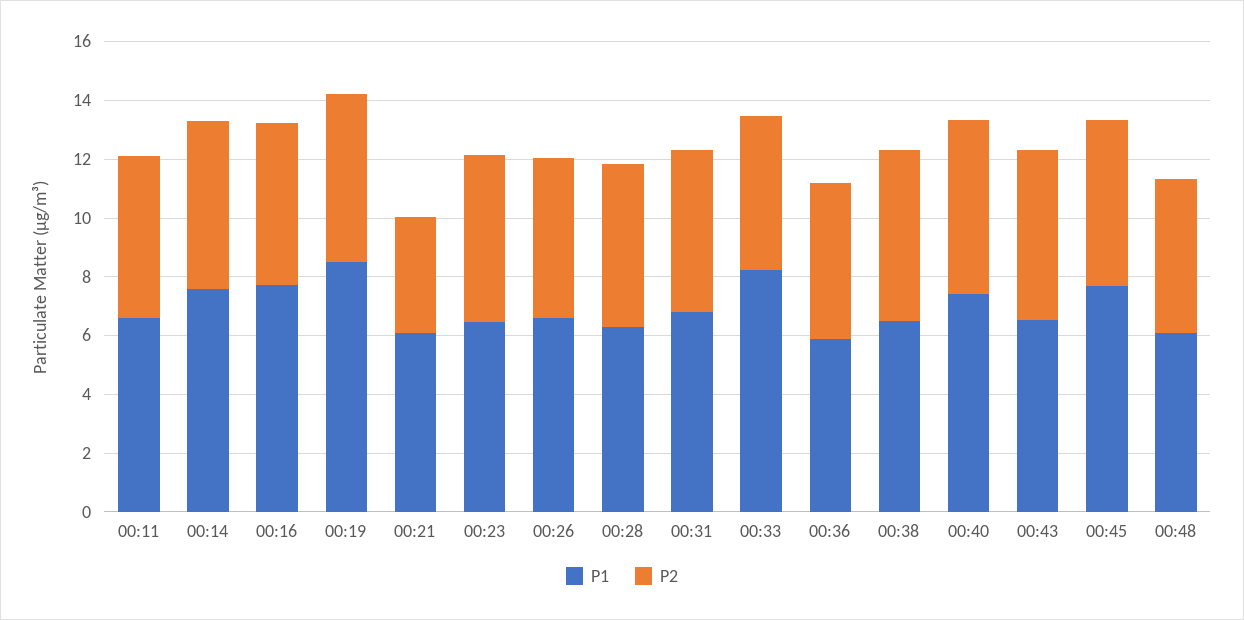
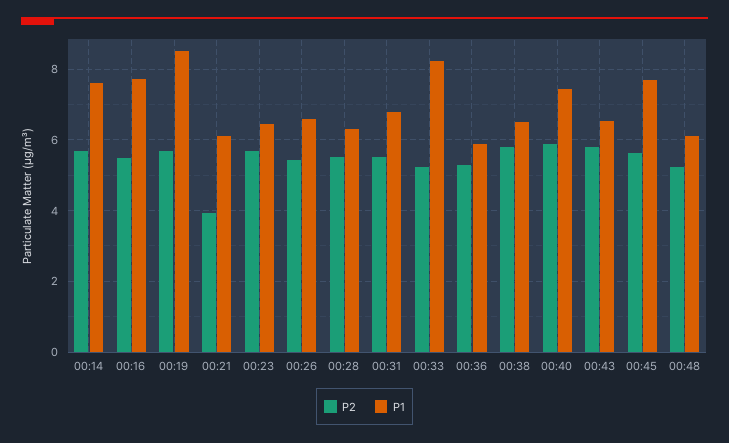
  {
    "P1": {
-     "00:11": 6.5,
      "00:14": 7.6,
      "00:16": 7.8,
      "00:19": 8.6,
      "00:21": 6.2,
      "00:23": 6.4,
      "00:26": 6.6,
      "00:28": 6.4,
      "00:31": 6.8,
      "00:33": 8.2,
      "00:36": 6,
      "00:38": 6.6,
      "00:40": 7.4,
      "00:43": 6.6,
      "00:45": 7.8,
      "00:48": 6.2
    },
    "P2": {
-     "00:11": 5.5,
      "00:14": 5.8,
      "00:16": 5.6,
      "00:19": 5.8,
      "00:21": 4,
      "00:23": 5.8,
      "00:26": 5.4,
      "00:28": 5.6,
      "00:31": 5.6,
      "00:33": 5.2,
      "00:36": 5.4,
      "00:38": 5.8,
      "00:40": 6,
      "00:43": 5.8,
      "00:45": 5.6,
      "00:48": 5.2
    }
  }

